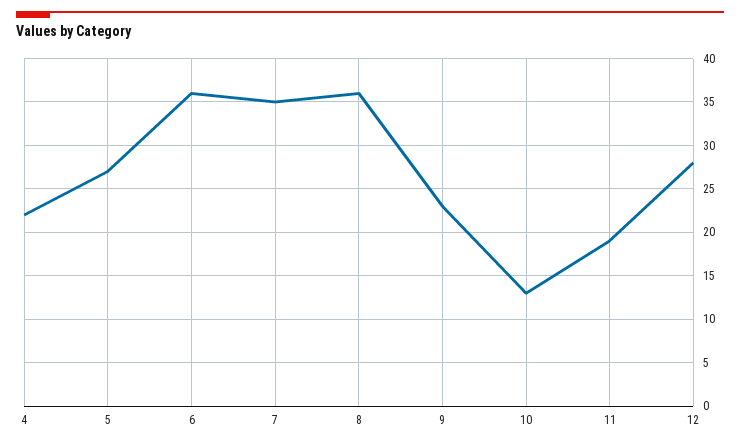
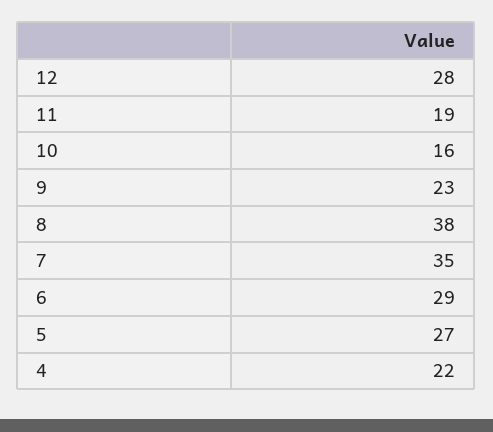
  {
    "4": 22,
    "5": 27,
-   "6": 36,
+   "6": 29,
    "7": 35,
-   "8": 36,
+   "8": 38,
    "9": 23,
-   "10": 13,
+   "10": 16,
    "11": 19,
    "12": 28
  }

